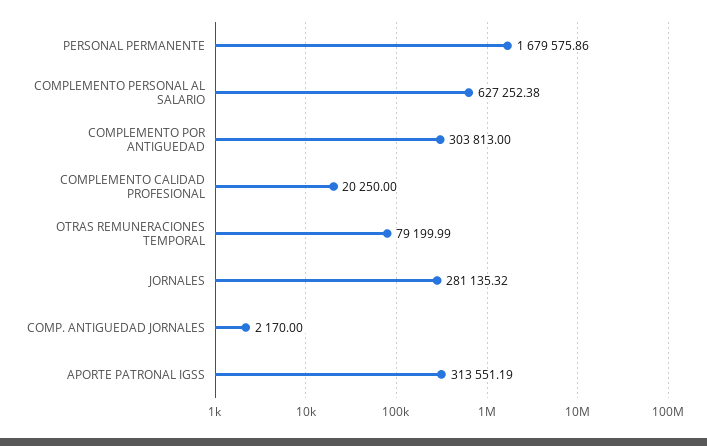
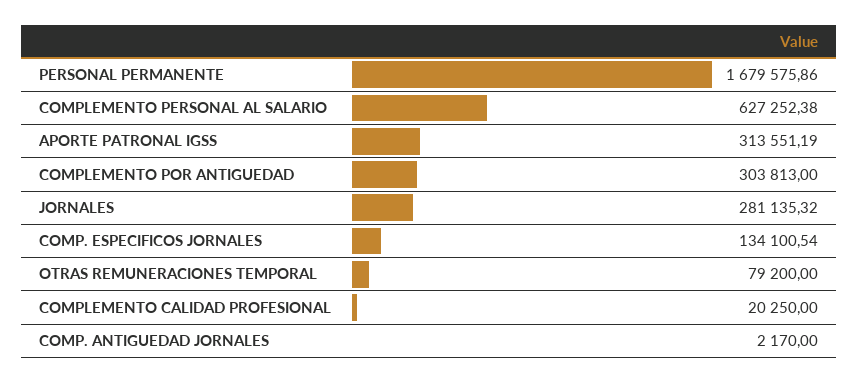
  {
    "PERSONAL PERMANENTE": 1679575.86,
    "COMPLEMENTO PERSONAL AL SALARIO": 627252.38,
    "COMPLEMENTO POR ANTIGUEDAD": 303813,
    "COMPLEMENTO CALIDAD PROFESIONAL": 20250,
-   "OTRAS REMUNERACIONES TEMPORAL": 79199.99,
+   "OTRAS REMUNERACIONES TEMPORAL": 79200,
    "JORNALES": 281135.32,
    "COMP. ANTIGUEDAD JORNALES": 2170,
-   "APORTE PATRONAL IGSS": 313551.19
+   "APORTE PATRONAL IGSS": 313551.19,
+   "COMP. ESPECIFICOS JORNALES": 134100.54
  }

